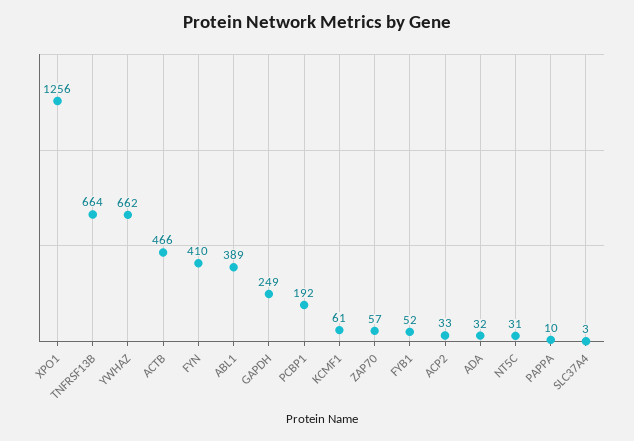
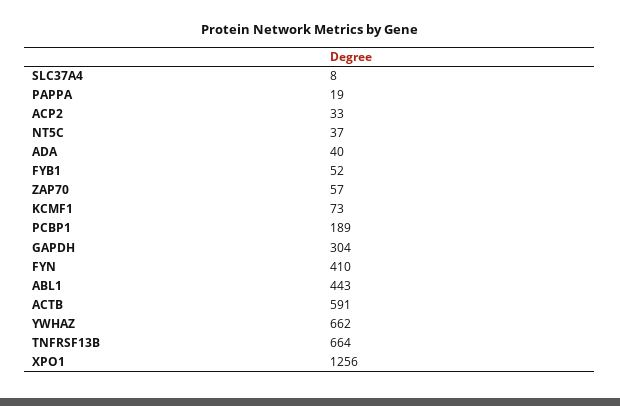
  {
    "XPO1": 1256,
    "TNFRSF13B": 664,
    "YWHAZ": 662,
-   "ACTB": 466,
+   "ACTB": 591,
    "FYN": 410,
-   "ABL1": 389,
+   "ABL1": 443,
-   "GAPDH": 249,
+   "GAPDH": 304,
-   "PCBP1": 192,
+   "PCBP1": 189,
-   "KCMF1": 61,
+   "KCMF1": 73,
    "ZAP70": 57,
    "FYB1": 52,
    "ACP2": 33,
-   "ADA": 32,
+   "ADA": 40,
-   "NT5C": 31,
+   "NT5C": 37,
-   "PAPPA": 10,
+   "PAPPA": 19,
-   "SLC37A4": 3
+   "SLC37A4": 8
  }

